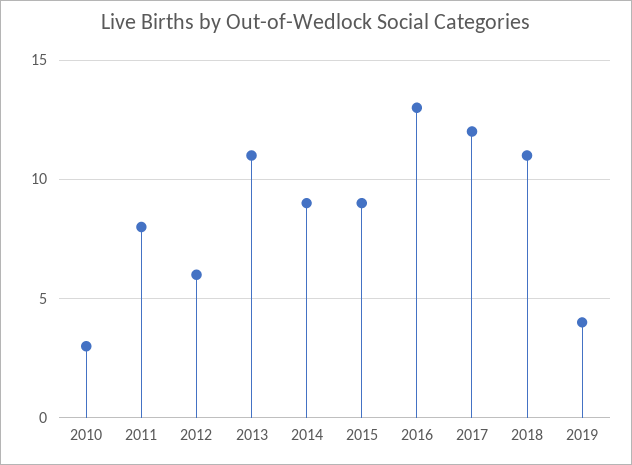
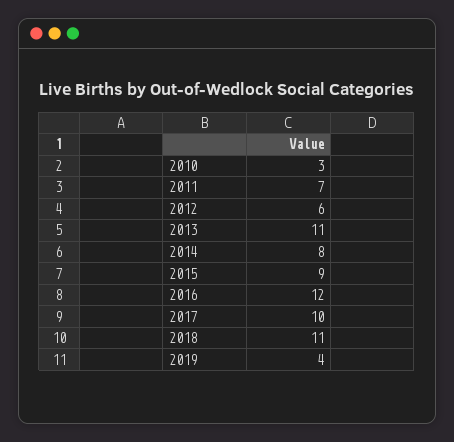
  {
    "2010": 3,
-   "2011": 8,
+   "2011": 7,
    "2012": 6,
    "2013": 11,
-   "2014": 9,
+   "2014": 8,
    "2015": 9,
-   "2016": 13,
+   "2016": 12,
-   "2017": 12,
+   "2017": 10,
    "2018": 11,
    "2019": 4
  }

